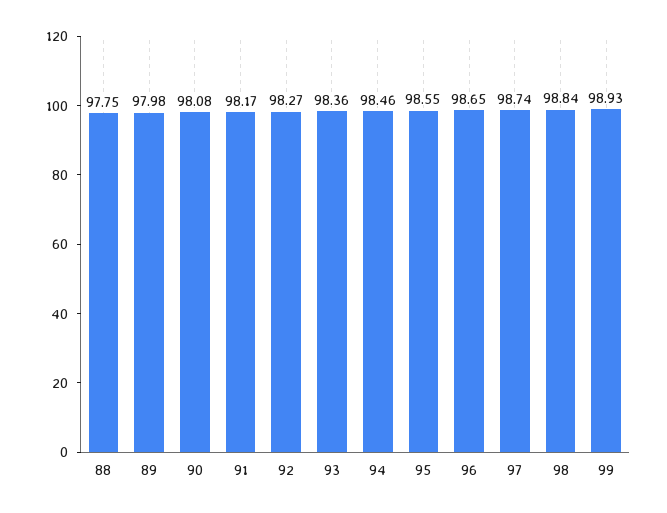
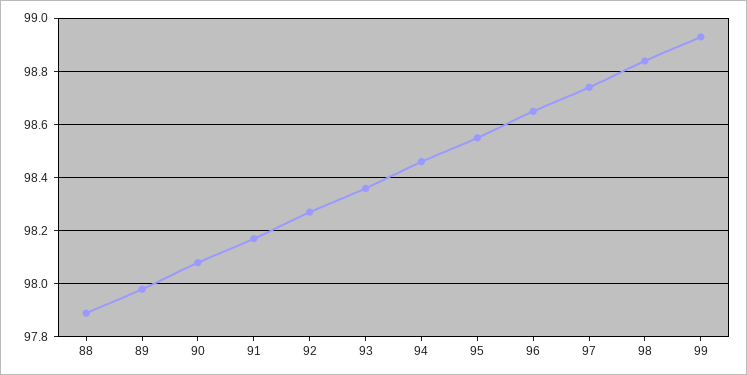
  {
-   "88": 97.75,
+   "88": 97.9,
    "89": 97.98,
    "90": 98.08,
    "91": 98.17,
    "92": 98.27,
    "93": 98.36,
    "94": 98.46,
    "95": 98.55,
    "96": 98.65,
    "97": 98.74,
    "98": 98.84,
    "99": 98.93
  }

